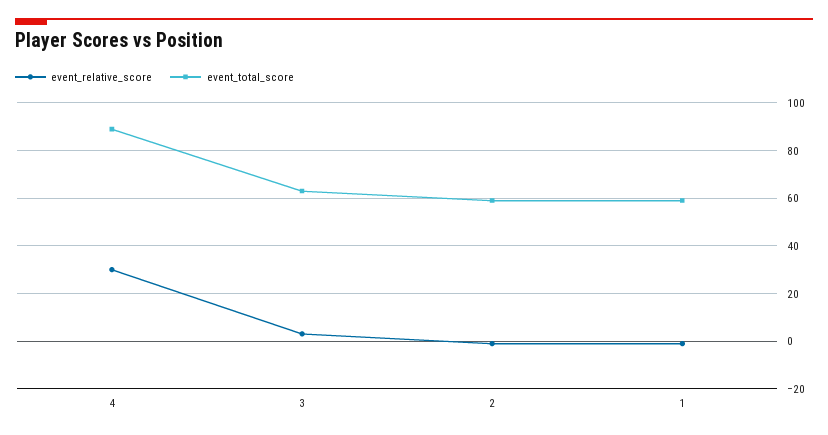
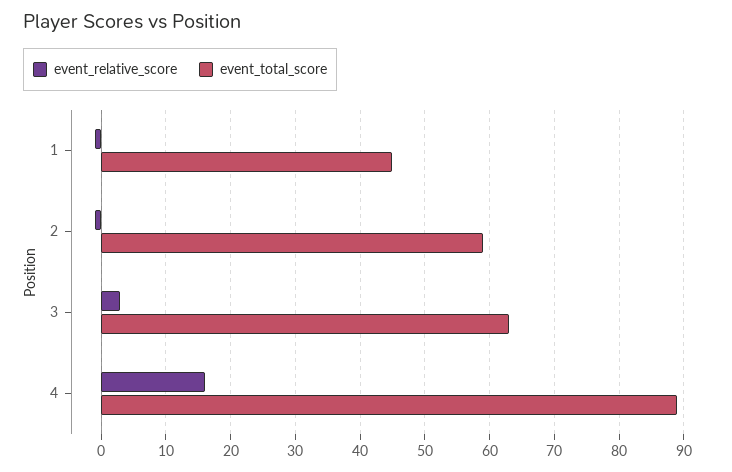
  {
    "event_relative_score": {
-     "4": 30,
+     "4": 16,
      "3": 3,
      "2": -1,
      "1": -1
    },
    "event_total_score": {
      "4": 89,
      "3": 63,
      "2": 59,
-     "1": 60
+     "1": 45
    }
  }

